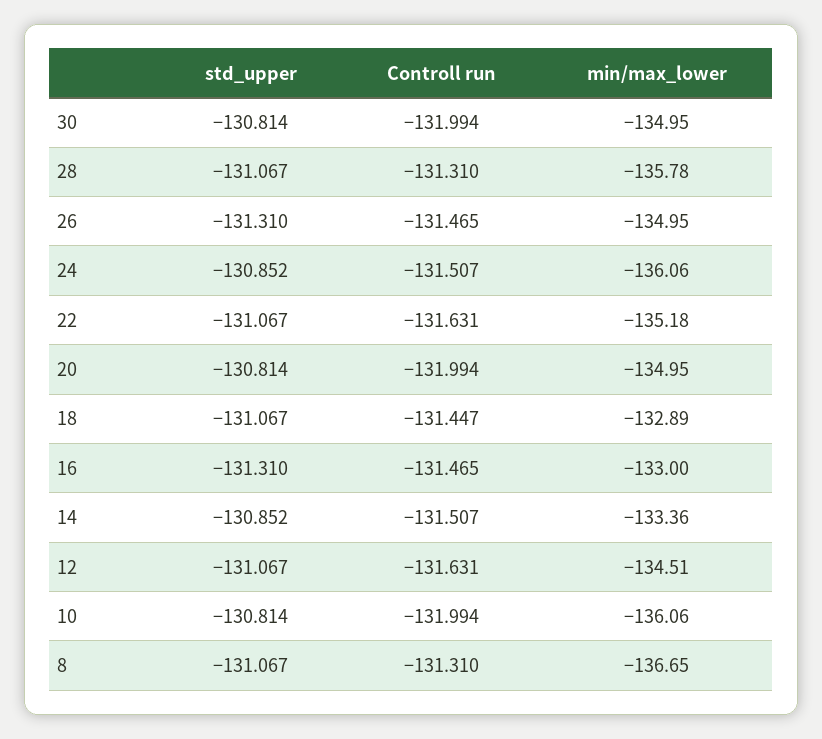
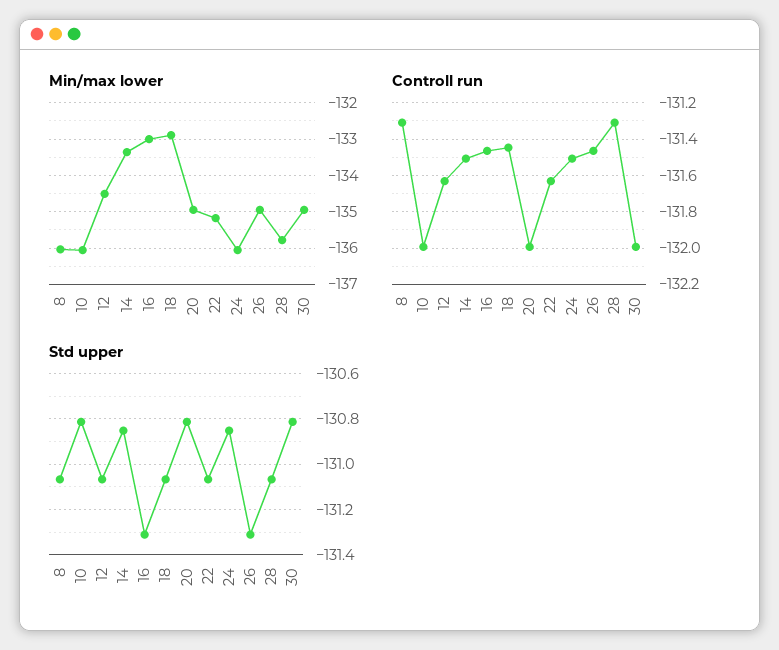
  {
    "std_upper": {
      "30": -130.814,
      "28": -131.067,
      "26": -131.31,
      "24": -130.852,
      "22": -131.067,
      "20": -130.814,
      "18": -131.067,
      "16": -131.31,
      "14": -130.852,
      "12": -131.067,
      "10": -130.814,
      "8": -131.067
    },
    "Controll run": {
      "30": -131.994,
      "28": -131.31,
      "26": -131.465,
      "24": -131.507,
      "22": -131.631,
      "20": -131.994,
      "18": -131.447,
      "16": -131.465,
      "14": -131.507,
      "12": -131.631,
      "10": -131.994,
      "8": -131.31
    },
    "min/max_lower": {
      "30": -134.95,
      "28": -135.78,
      "26": -134.95,
      "24": -136.06,
      "22": -135.18,
      "20": -134.95,
      "18": -132.89,
      "16": -133,
      "14": -133.36,
      "12": -134.51,
      "10": -136.06,
-     "8": -136.65
+     "8": -136
    }
  }

